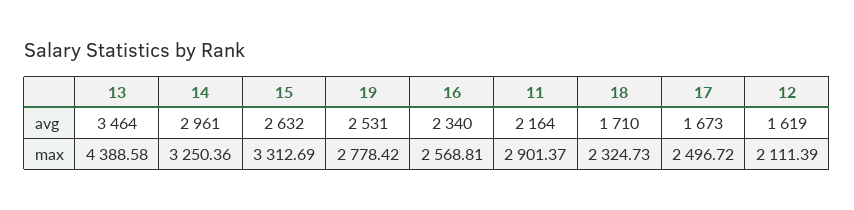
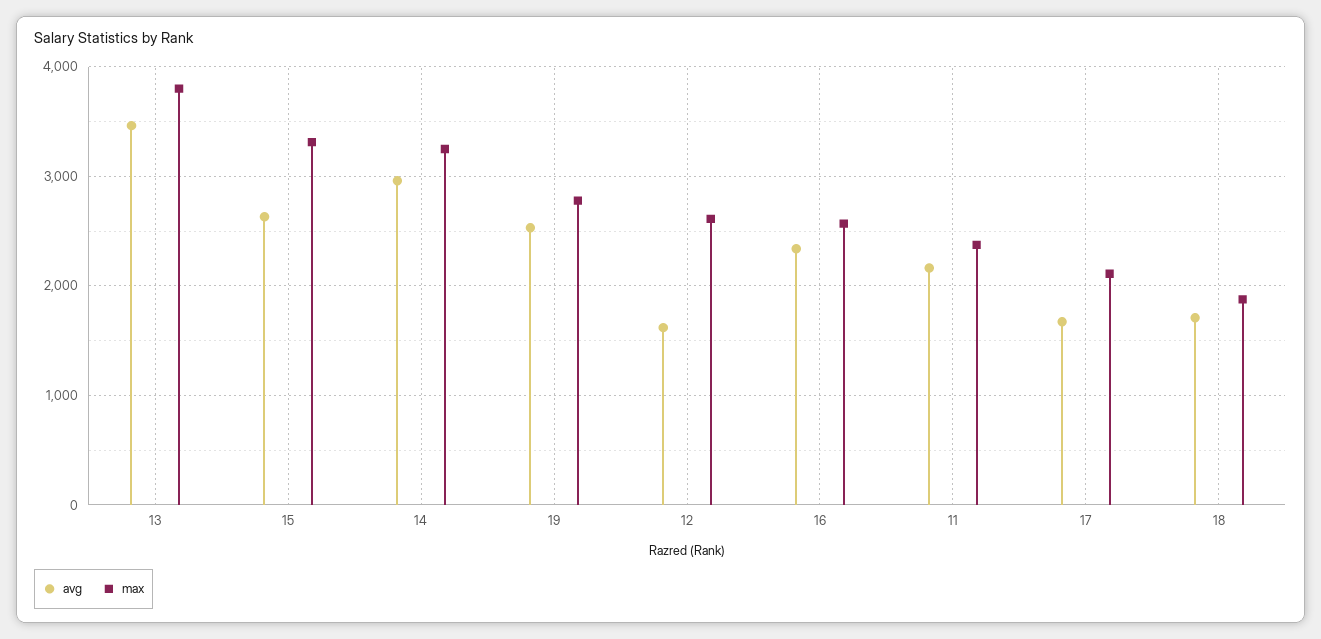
  {
    "avg": {
      "13": 3464,
      "14": 2961,
      "15": 2632,
      "19": 2531,
      "16": 2340,
      "11": 2164,
      "18": 1710,
      "17": 1673,
      "12": 1619
    },
    "max": {
-     "13": 4388.58,
+     "13": 3800,
      "14": 3250.36,
      "15": 3312.69,
      "19": 2778.42,
      "16": 2568.81,
-     "11": 2901.37,
+     "11": 2400,
-     "18": 2324.73,
+     "18": 1900,
-     "17": 2496.72,
+     "17": 2100,
-     "12": 2111.39
+     "12": 2600
    }
  }

